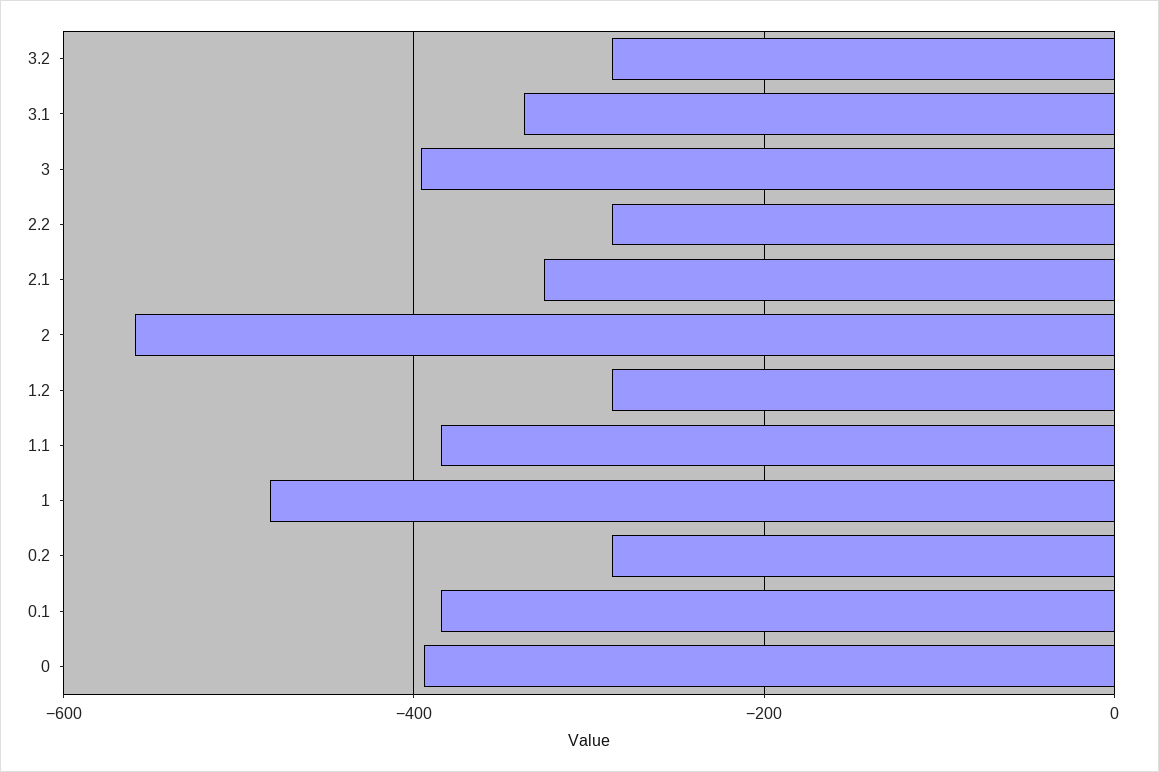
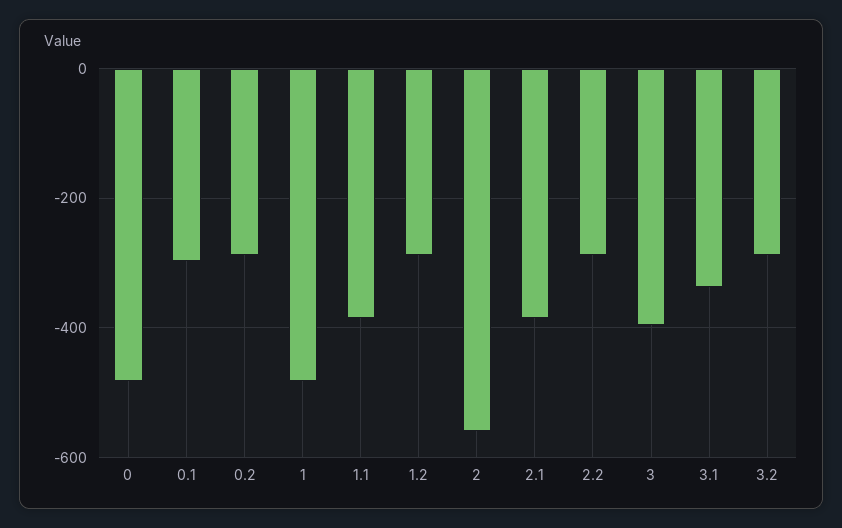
  {
    "3.2": -280,
    "3.1": -340,
    "3": -400,
    "2.2": -280,
-   "2.1": -320,
+   "2.1": -380,
    "2": -560,
    "1.2": -280,
    "1.1": -380,
    "1": -480,
    "0.2": -280,
-   "0.1": -380,
+   "0.1": -300,
-   "0": -400
+   "0": -480
  }

